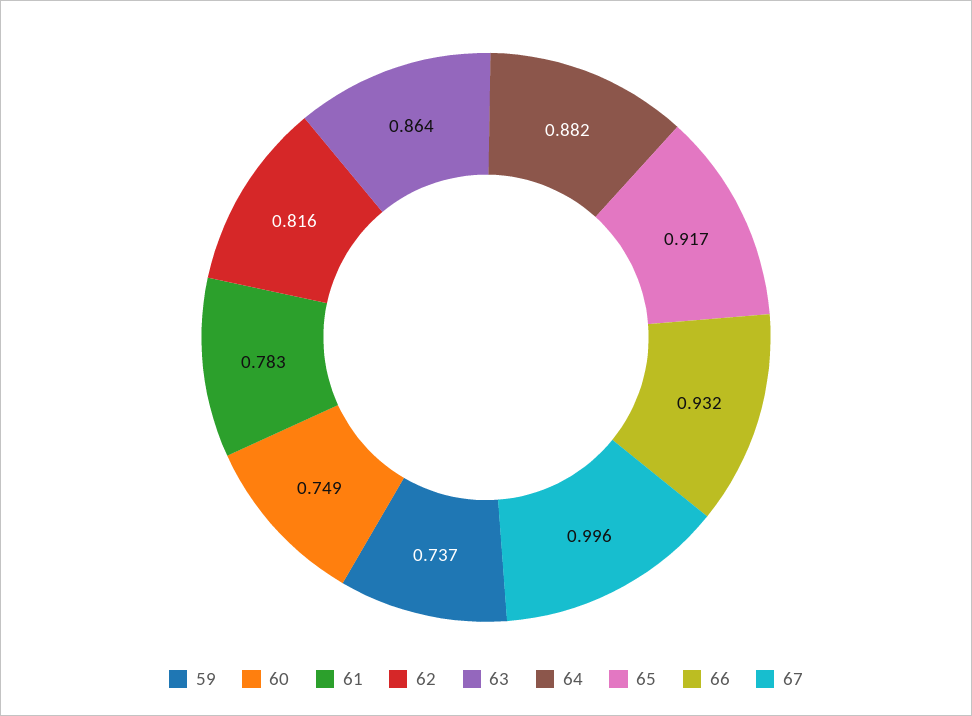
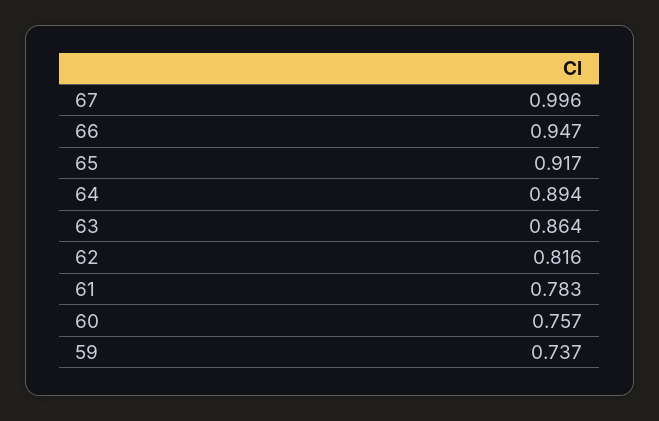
  {
    "59": 0.737,
-   "60": 0.749,
+   "60": 0.757,
    "61": 0.783,
    "62": 0.816,
    "63": 0.864,
-   "64": 0.882,
+   "64": 0.894,
    "65": 0.917,
-   "66": 0.932,
+   "66": 0.947,
    "67": 0.996
  }

